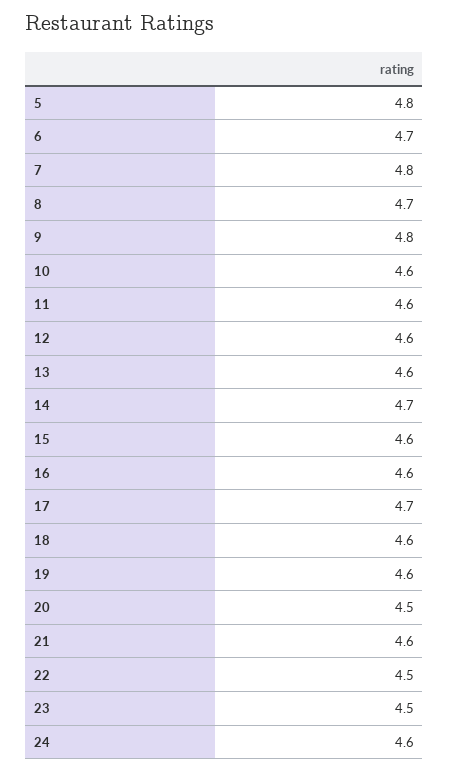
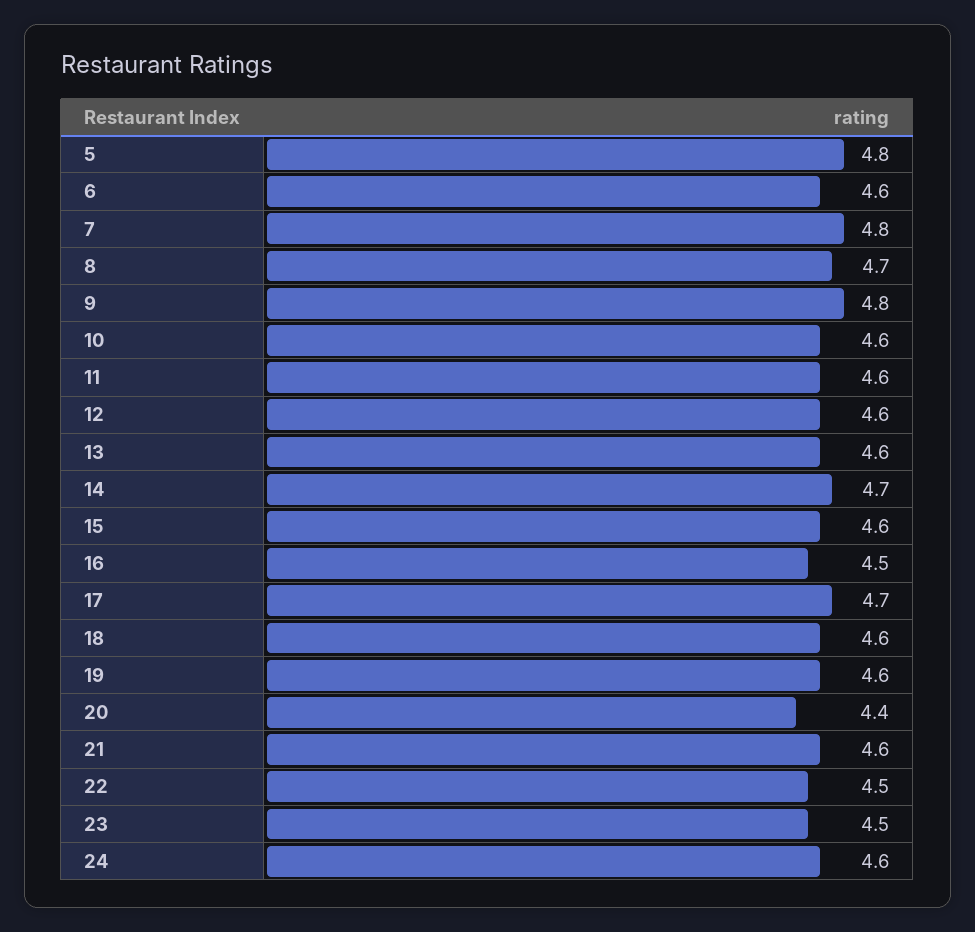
  {
    "5": 4.8,
-   "6": 4.7,
+   "6": 4.6,
    "7": 4.8,
    "8": 4.7,
    "9": 4.8,
    "10": 4.6,
    "11": 4.6,
    "12": 4.6,
    "13": 4.6,
    "14": 4.7,
    "15": 4.6,
-   "16": 4.6,
+   "16": 4.5,
    "17": 4.7,
    "18": 4.6,
    "19": 4.6,
-   "20": 4.5,
+   "20": 4.4,
    "21": 4.6,
    "22": 4.5,
    "23": 4.5,
    "24": 4.6
  }

